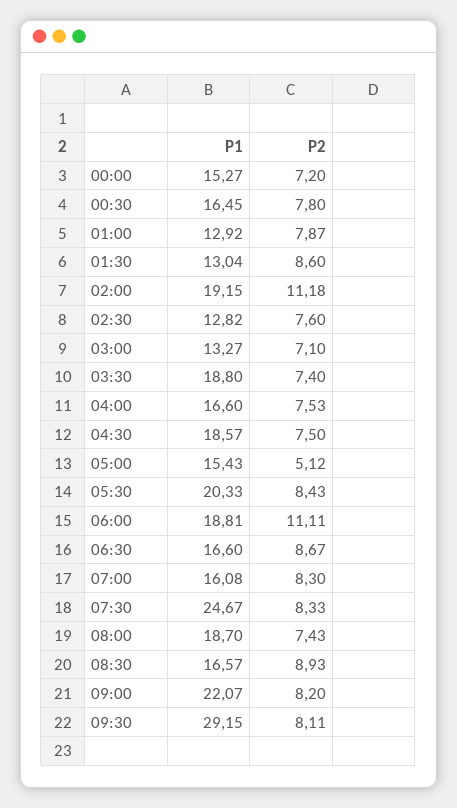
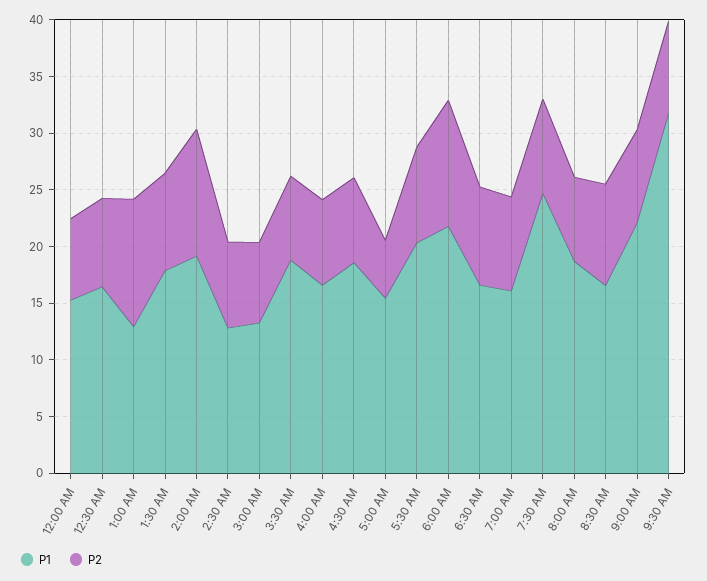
  {
    "P1": {
      "00:00": 15.27,
      "00:30": 16.45,
      "01:00": 12.92,
-     "01:30": 13.04,
+     "01:30": 18,
      "02:00": 19.15,
      "02:30": 12.82,
      "03:00": 13.27,
      "03:30": 18.8,
      "04:00": 16.6,
      "04:30": 18.57,
      "05:00": 15.43,
      "05:30": 20.33,
-     "06:00": 18.81,
+     "06:00": 22,
      "06:30": 16.6,
      "07:00": 16.08,
      "07:30": 24.67,
      "08:00": 18.7,
      "08:30": 16.57,
      "09:00": 22.07,
-     "09:30": 29.15
+     "09:30": 32
    },
    "P2": {
      "00:00": 7.2,
      "00:30": 7.8,
-     "01:00": 7.87,
+     "01:00": 11,
      "01:30": 8.6,
      "02:00": 11.18,
      "02:30": 7.6,
      "03:00": 7.1,
      "03:30": 7.4,
      "04:00": 7.53,
      "04:30": 7.5,
      "05:00": 5.12,
      "05:30": 8.43,
      "06:00": 11.11,
      "06:30": 8.67,
      "07:00": 8.3,
      "07:30": 8.33,
      "08:00": 7.43,
      "08:30": 8.93,
      "09:00": 8.2,
      "09:30": 8.11
    }
  }

